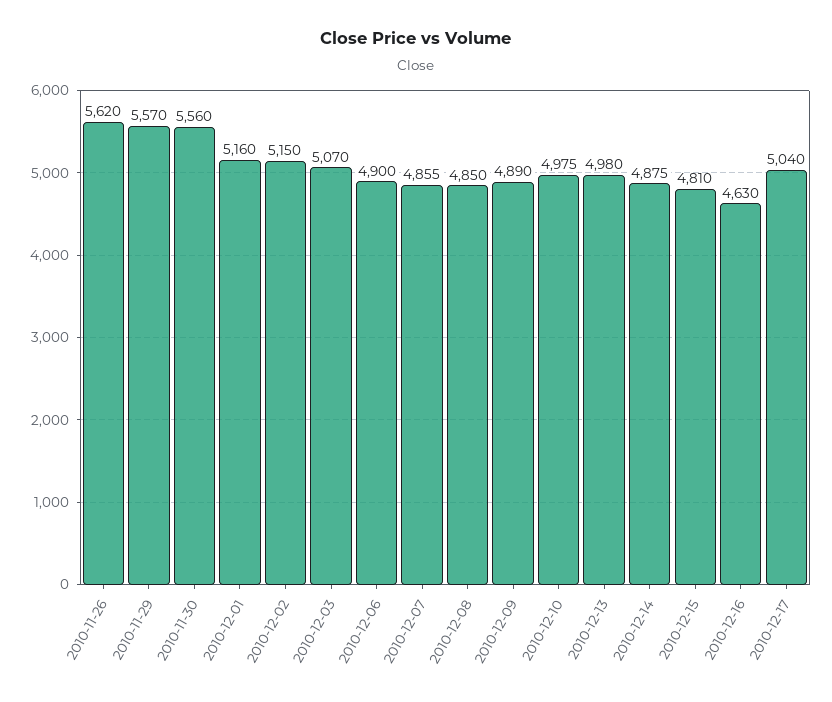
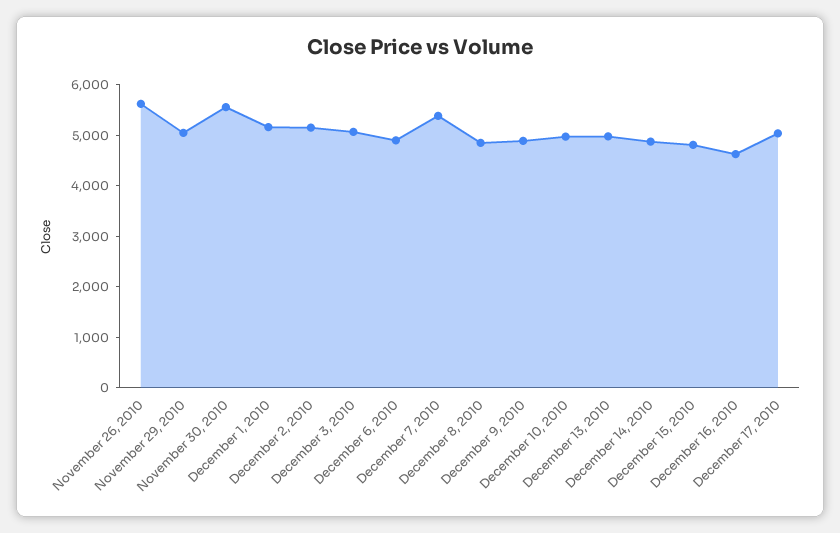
  {
    "2010-11-26": 5620,
-   "2010-11-29": 5570,
+   "2010-11-29": 5000,
    "2010-11-30": 5560,
    "2010-12-01": 5160,
    "2010-12-02": 5150,
    "2010-12-03": 5070,
    "2010-12-06": 4900,
-   "2010-12-07": 4855,
+   "2010-12-07": 5400,
    "2010-12-08": 4850,
    "2010-12-09": 4890,
    "2010-12-10": 4975,
    "2010-12-13": 4980,
    "2010-12-14": 4875,
    "2010-12-15": 4810,
    "2010-12-16": 4630,
    "2010-12-17": 5040
  }

